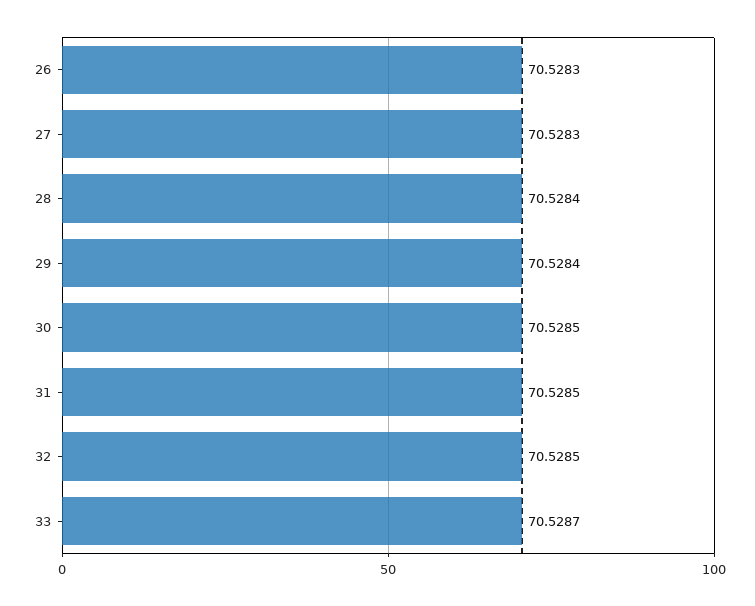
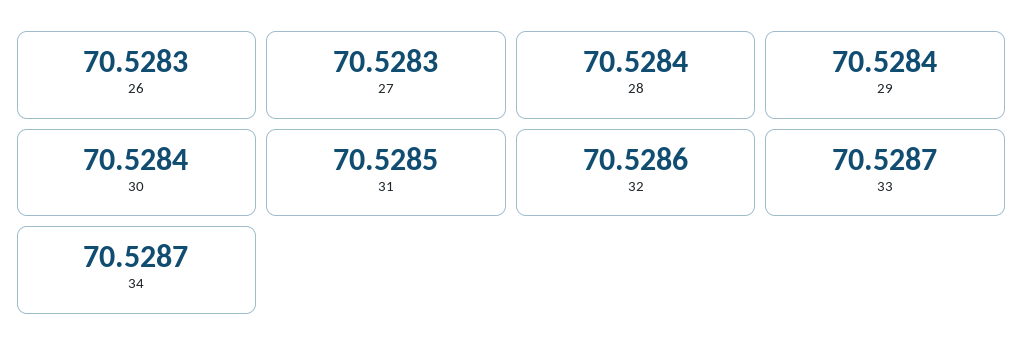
  {
    "26": 70.5283,
    "27": 70.5283,
    "28": 70.5284,
    "29": 70.5284,
-   "30": 70.5285,
+   "30": 70.5284,
    "31": 70.5285,
-   "32": 70.5285,
+   "32": 70.5286,
-   "33": 70.5287
+   "33": 70.5287,
+   "34": 70.5287
  }

